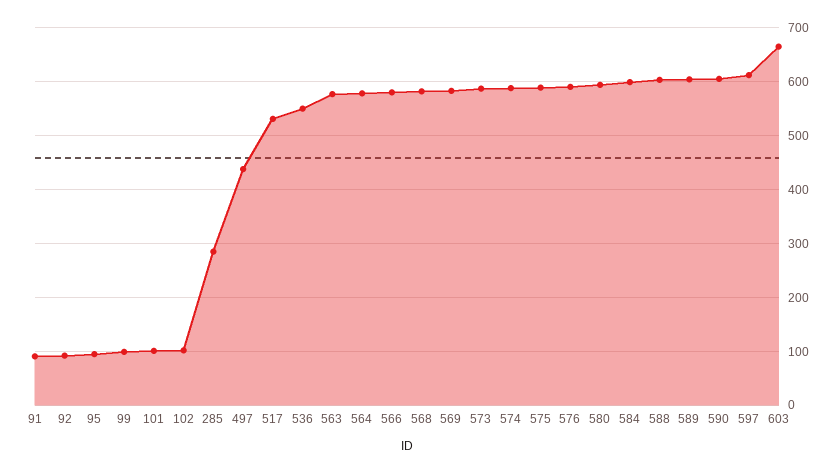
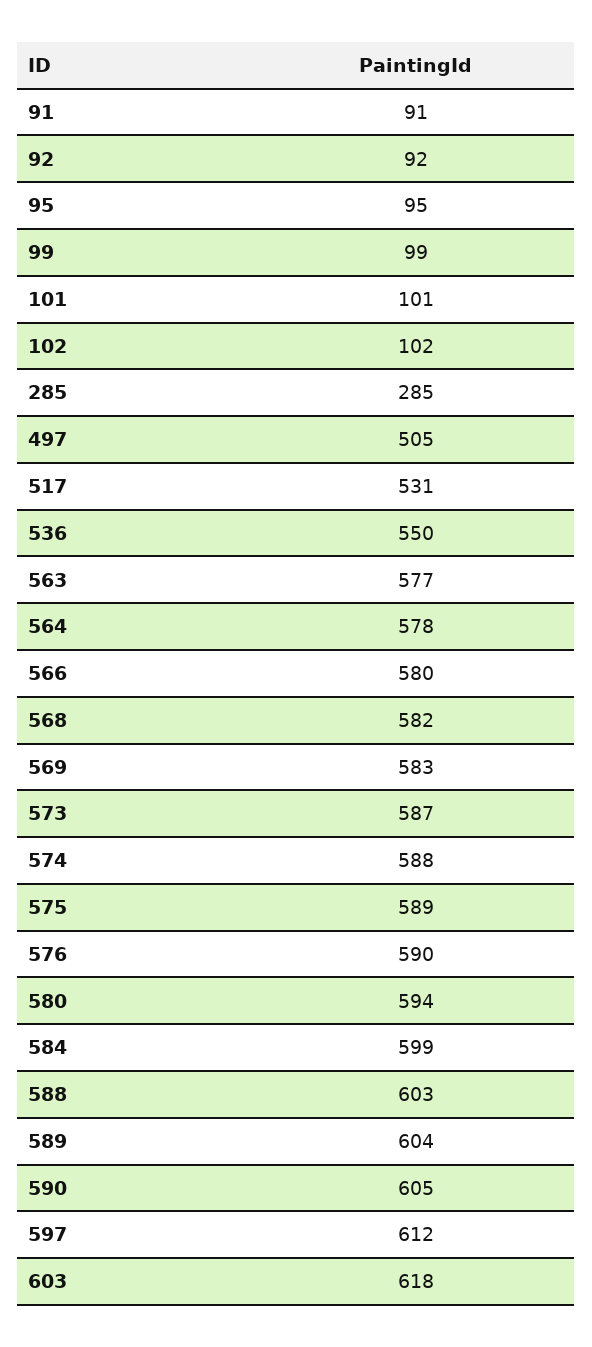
  {
    "91": 91,
    "92": 92,
    "95": 95,
    "99": 99,
    "101": 101,
    "102": 102,
    "285": 285,
-   "497": 440,
+   "497": 505,
    "517": 531,
    "536": 550,
    "563": 577,
    "564": 578,
    "566": 580,
    "568": 582,
    "569": 583,
    "573": 587,
    "574": 588,
    "575": 589,
    "576": 590,
    "580": 594,
    "584": 599,
    "588": 603,
    "589": 604,
    "590": 605,
    "597": 612,
-   "603": 660
+   "603": 618
  }

